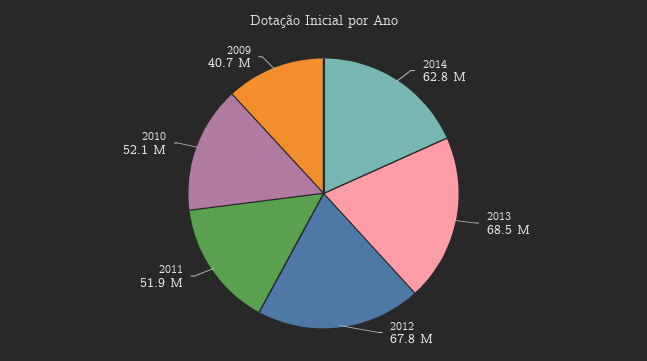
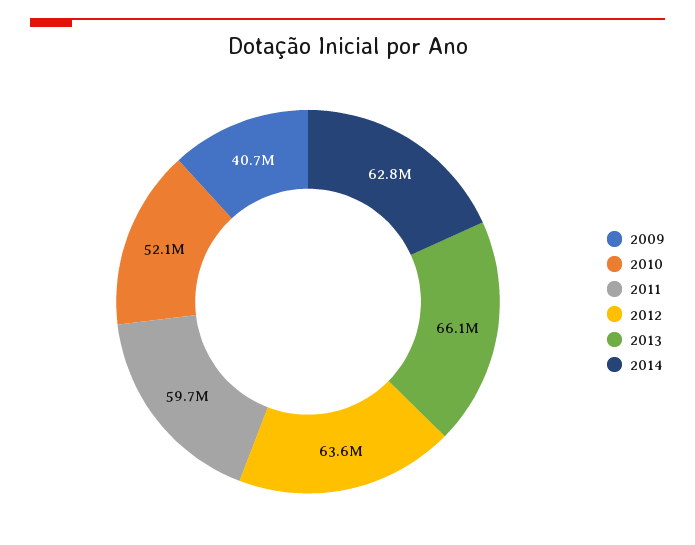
  {
    "2014": 62800000,
-   "2013": 68500000,
+   "2013": 66100000,
-   "2012": 67800000,
+   "2012": 63600000,
-   "2011": 51900000,
+   "2011": 59700000,
    "2010": 52100000,
    "2009": 40700000
  }

